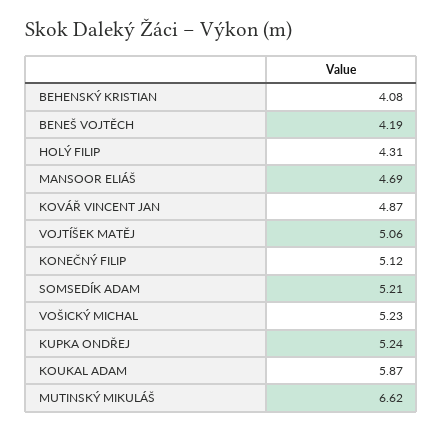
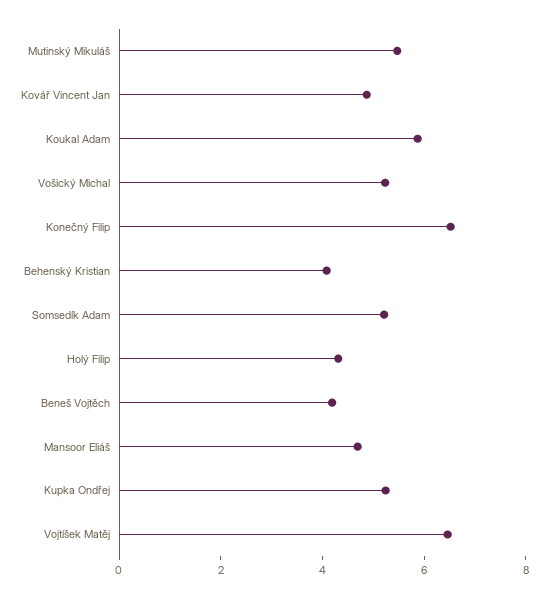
  {
    "BEHENSKÝ KRISTIAN": 4.08,
    "BENEŠ VOJTĚCH": 4.19,
    "HOLÝ FILIP": 4.31,
    "MANSOOR ELIÁŠ": 4.69,
    "KOVÁŘ VINCENT JAN": 4.87,
-   "VOJTÍŠEK MATĚJ": 5.06,
+   "VOJTÍŠEK MATĚJ": 6.5,
-   "KONEČNÝ FILIP": 5.12,
+   "KONEČNÝ FILIP": 6.5,
    "SOMSEDÍK ADAM": 5.21,
    "VOŠICKÝ MICHAL": 5.23,
    "KUPKA ONDŘEJ": 5.24,
    "KOUKAL ADAM": 5.87,
-   "MUTINSKÝ MIKULÁŠ": 6.62
+   "MUTINSKÝ MIKULÁŠ": 5.5
  }

